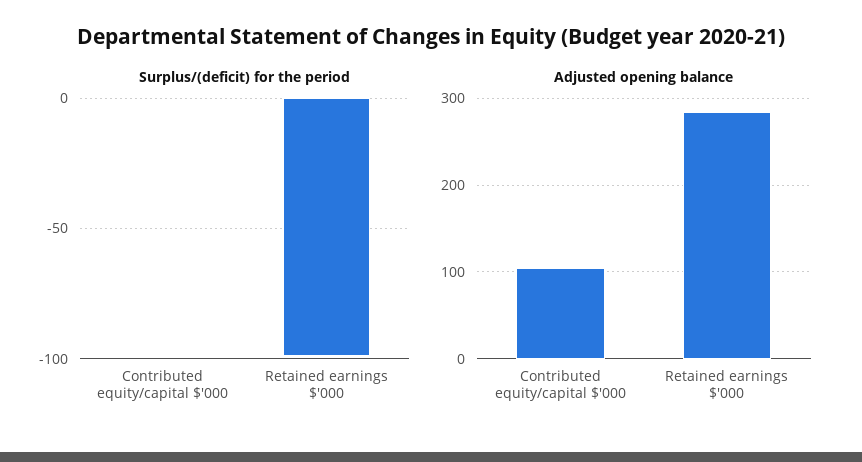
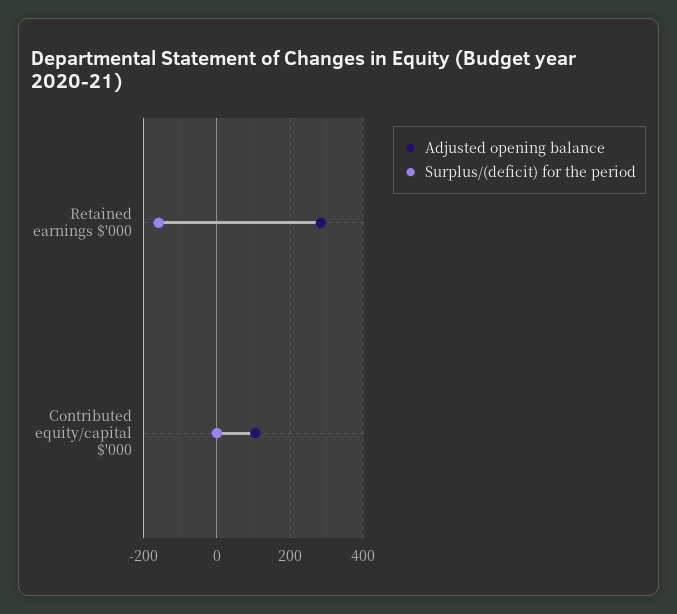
  {
    "Surplus/(deficit) for the period": {
      "Contributed equity/capital $'000": 0,
-     "Retained earnings $'000": -100
+     "Retained earnings $'000": -160
    },
    "Adjusted opening balance": {
      "Contributed equity/capital $'000": 110,
      "Retained earnings $'000": 280
    }
  }

